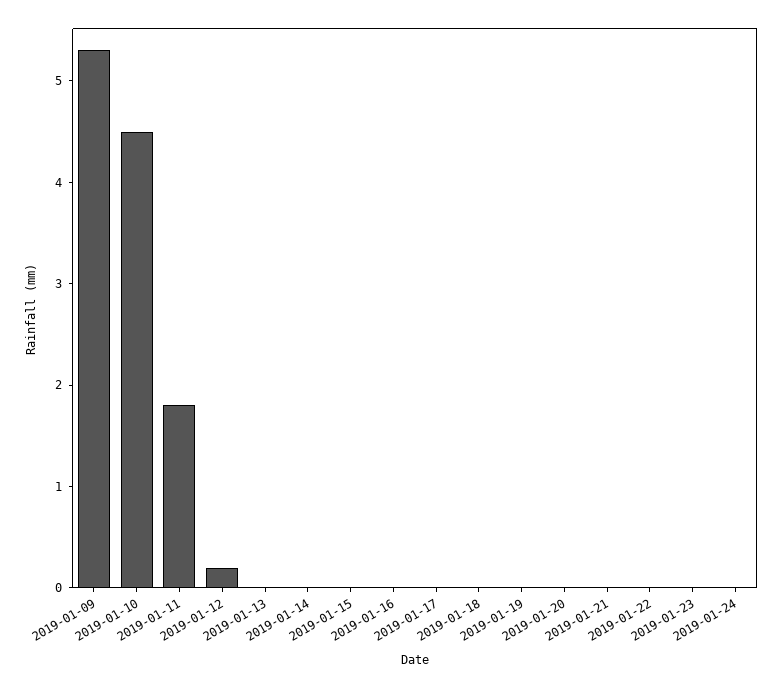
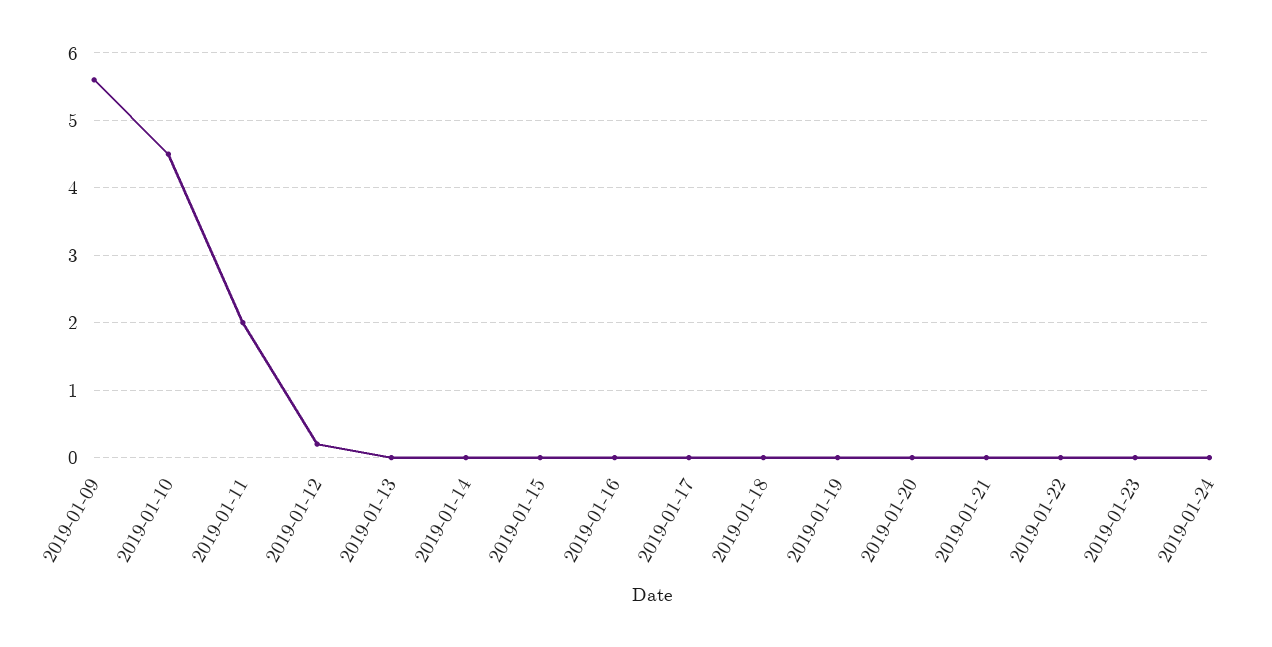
  {
-   "2019-01-09": 5.3,
+   "2019-01-09": 5.6,
    "2019-01-10": 4.5,
-   "2019-01-11": 1.8,
+   "2019-01-11": 2,
    "2019-01-12": 0.2,
    "2019-01-13": 0,
    "2019-01-14": 0,
    "2019-01-15": 0,
    "2019-01-16": 0,
    "2019-01-17": 0,
    "2019-01-18": 0,
    "2019-01-19": 0,
    "2019-01-20": 0,
    "2019-01-21": 0,
    "2019-01-22": 0,
    "2019-01-23": 0,
    "2019-01-24": 0
  }

